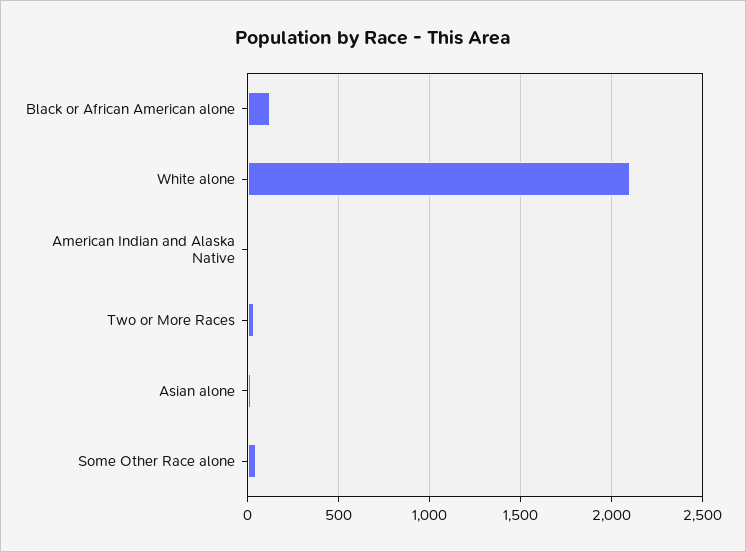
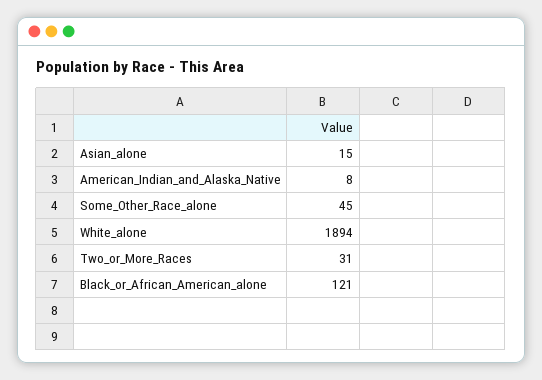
  {
    "Black or African American alone": 121,
-   "White alone": 2100,
+   "White alone": 1894,
    "American Indian and Alaska Native": 8,
    "Two or More Races": 31,
    "Asian alone": 15,
    "Some Other Race alone": 45
  }

